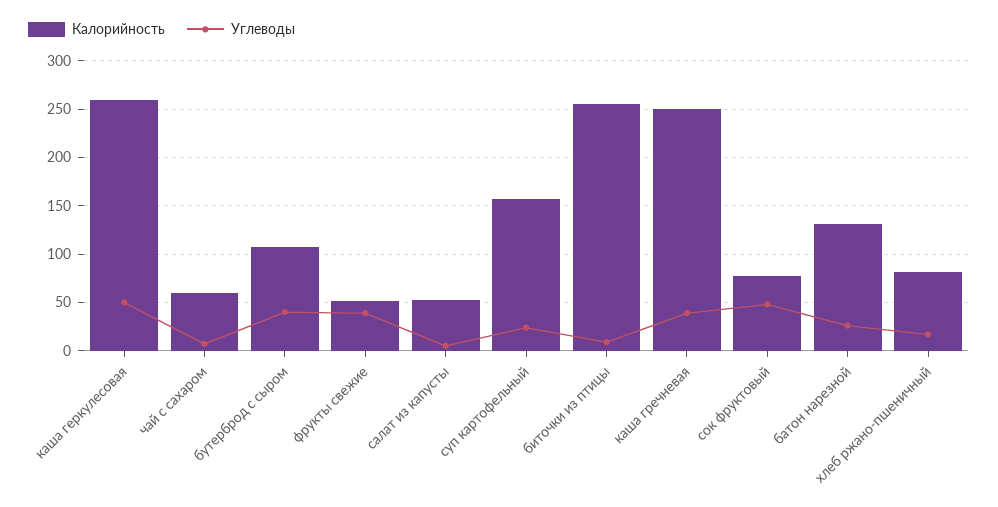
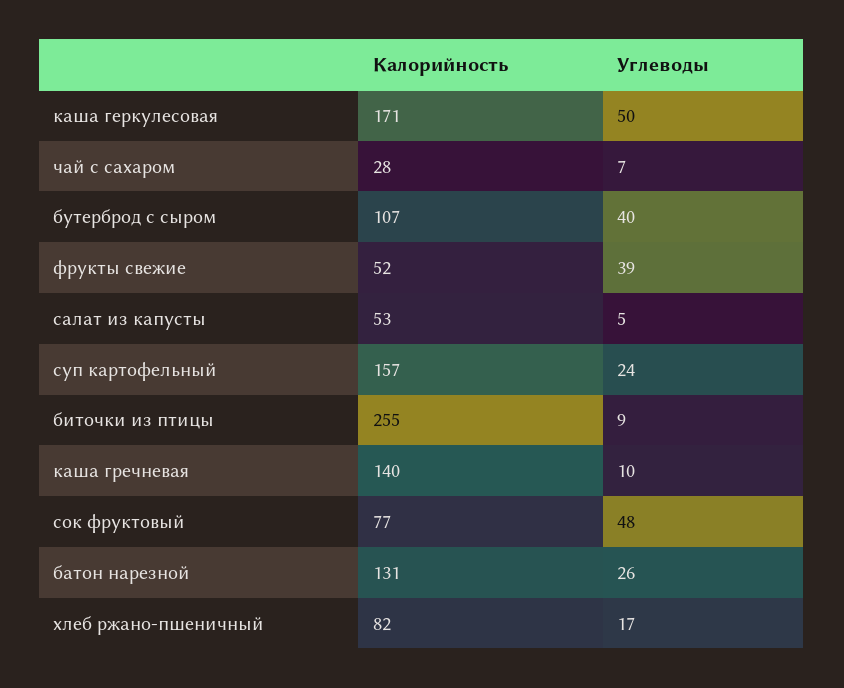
  {
    "Калорийность": {
-     "каша геркулесовая": 260,
+     "каша геркулесовая": 171,
-     "чай с сахаром": 60,
+     "чай с сахаром": 28,
      "бутерброд с сыром": 107,
      "фрукты свежие": 52,
      "салат из капусты": 53,
      "суп картофельный": 157,
      "биточки из птицы": 255,
-     "каша гречневая": 250,
+     "каша гречневая": 140,
      "сок фруктовый": 77,
      "батон нарезной": 131,
      "хлеб ржано-пшеничный": 82
    },
    "Углеводы": {
      "каша геркулесовая": 50,
      "чай с сахаром": 7,
      "бутерброд с сыром": 40,
      "фрукты свежие": 39,
      "салат из капусты": 5,
      "суп картофельный": 24,
      "биточки из птицы": 9,
-     "каша гречневая": 40,
+     "каша гречневая": 10,
      "сок фруктовый": 48,
      "батон нарезной": 26,
      "хлеб ржано-пшеничный": 17
    }
  }

